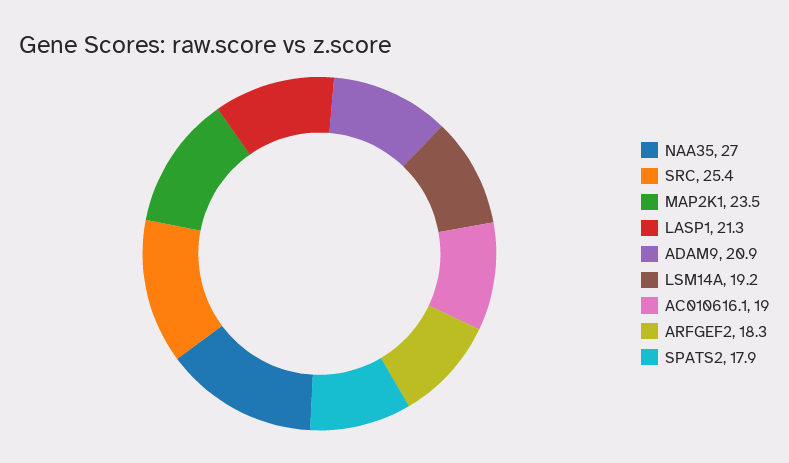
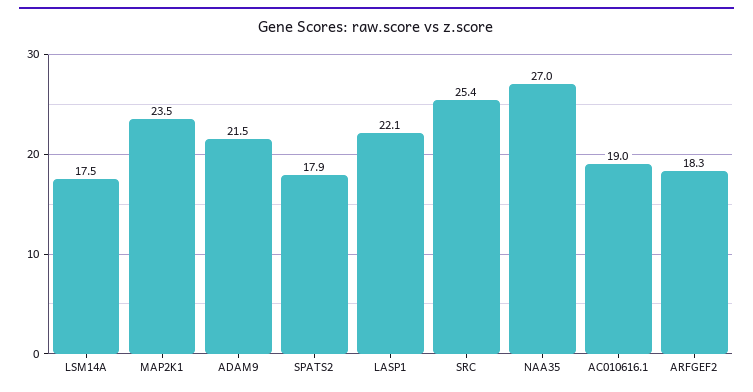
  {
    "NAA35": 27,
    "SRC": 25.4,
    "MAP2K1": 23.5,
-   "LASP1": 21.3,
+   "LASP1": 22.1,
-   "ADAM9": 20.9,
+   "ADAM9": 21.5,
-   "LSM14A": 19.2,
+   "LSM14A": 17.5,
    "AC010616.1": 19,
    "ARFGEF2": 18.3,
    "SPATS2": 17.9
  }

